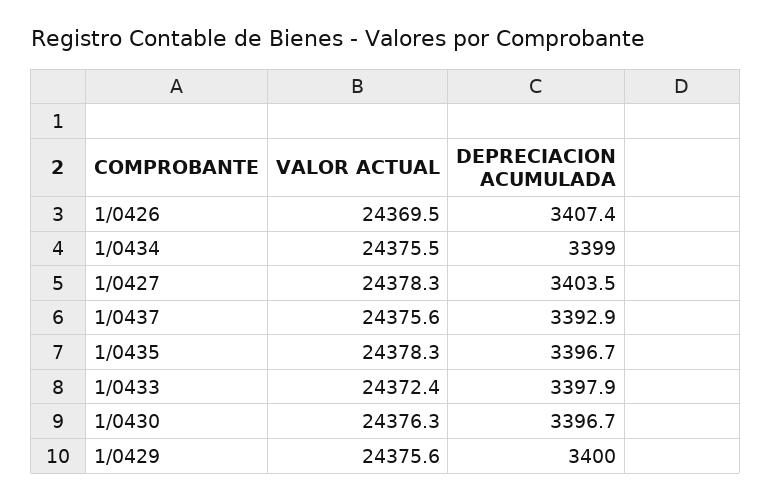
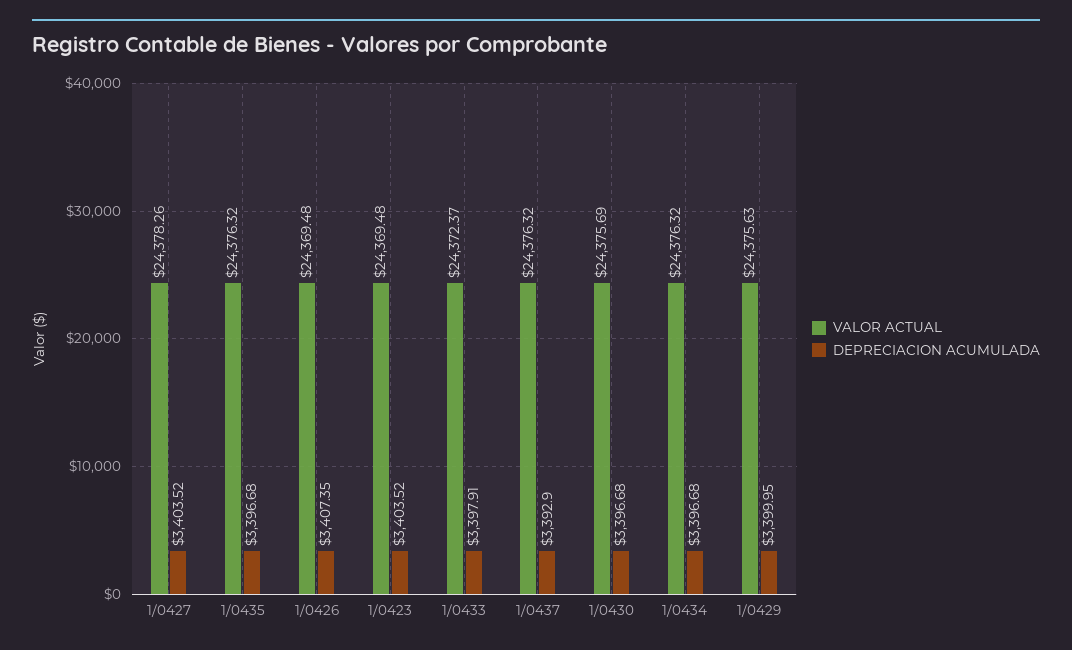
  {
    "VALOR ACTUAL": {
      "1/0426": 24369.48,
-     "1/0434": 24375.5,
+     "1/0434": 24376.32,
      "1/0427": 24378.26,
-     "1/0437": 24375.6,
+     "1/0437": 24376.32,
-     "1/0435": 24378.3,
+     "1/0435": 24376.32,
      "1/0433": 24372.37,
-     "1/0430": 24376.3,
+     "1/0430": 24375.69,
-     "1/0429": 24375.63
+     "1/0429": 24375.63,
+     "1/0423": 24369.48
    },
    "DEPRECIACION ACUMULADA": {
      "1/0426": 3407.35,
-     "1/0434": 3399,
+     "1/0434": 3396.68,
      "1/0427": 3403.52,
      "1/0437": 3392.9,
      "1/0435": 3396.68,
      "1/0433": 3397.91,
      "1/0430": 3396.68,
-     "1/0429": 3399.95
+     "1/0429": 3399.95,
+     "1/0423": 3403.52
    }
  }

